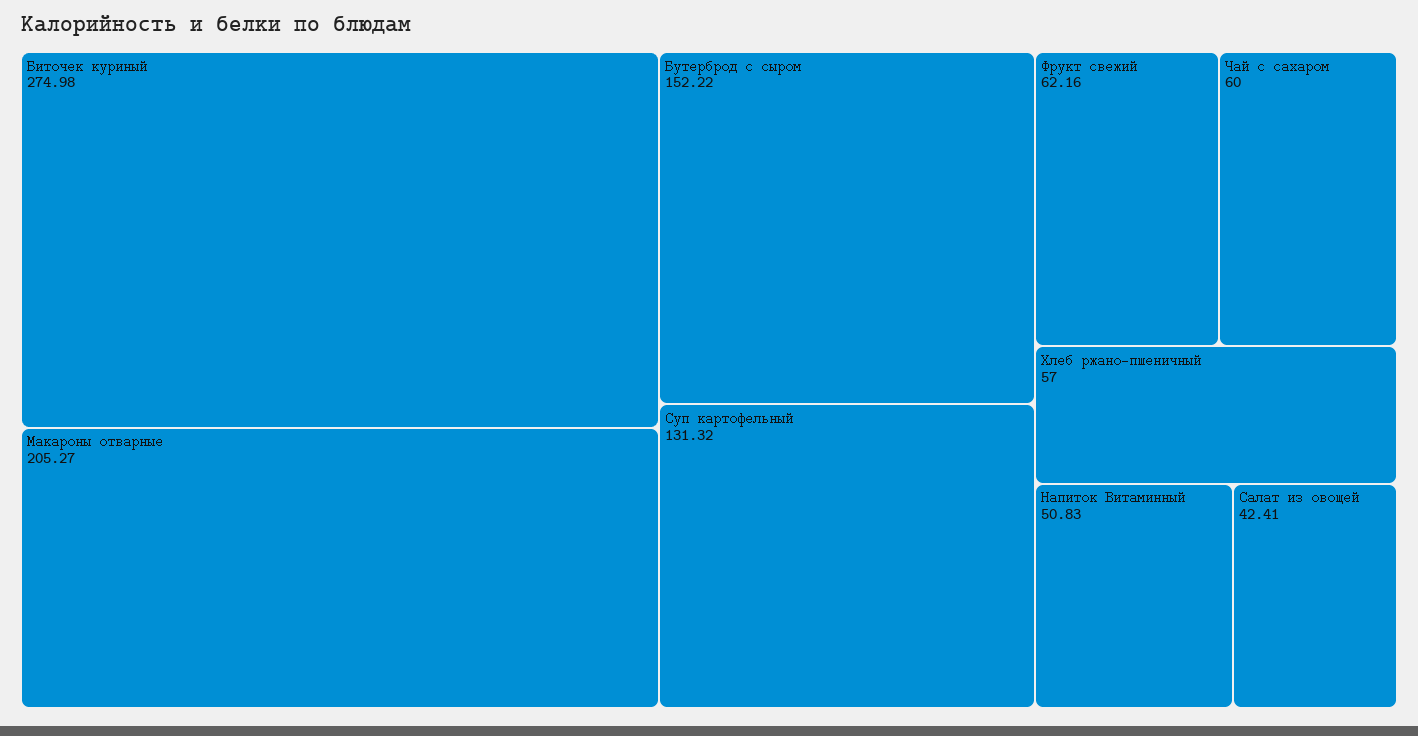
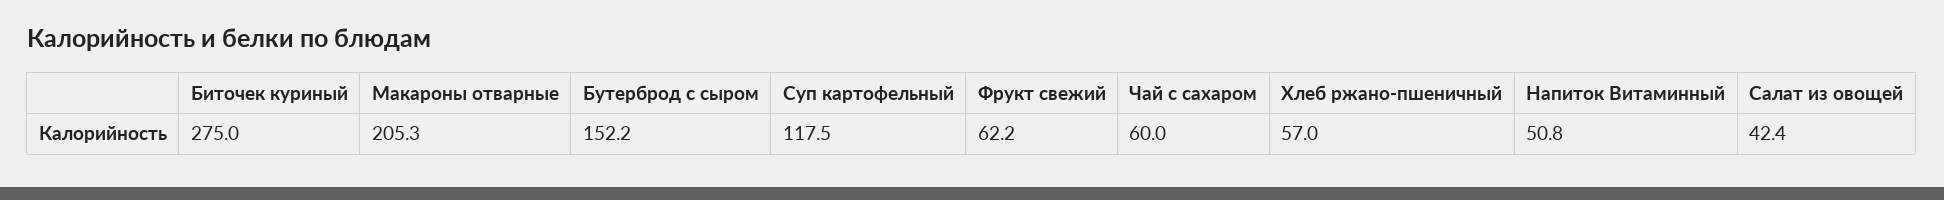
  {
    "Биточек куриный": 274.98,
    "Макароны отварные": 205.27,
    "Бутерброд с сыром": 152.22,
-   "Суп картофельный": 131.32,
+   "Суп картофельный": 117.5,
    "Фрукт свежий": 62.16,
    "Чай с сахаром": 60,
    "Хлеб ржано-пшеничный": 57,
    "Напиток Витаминный": 50.83,
    "Салат из овощей": 42.41
  }

